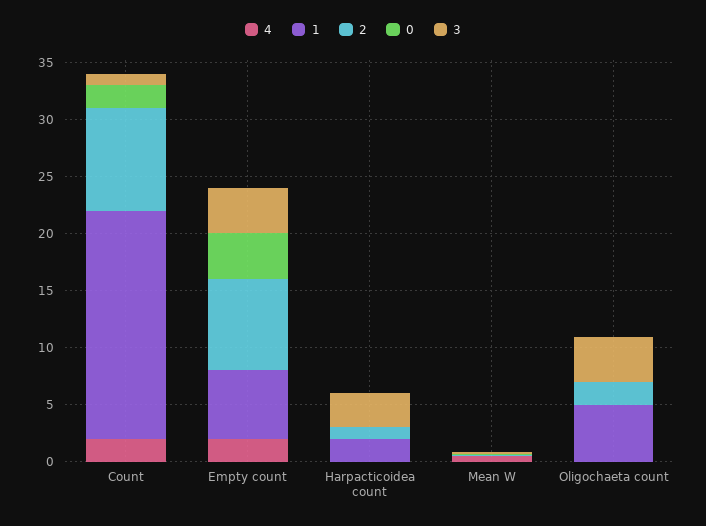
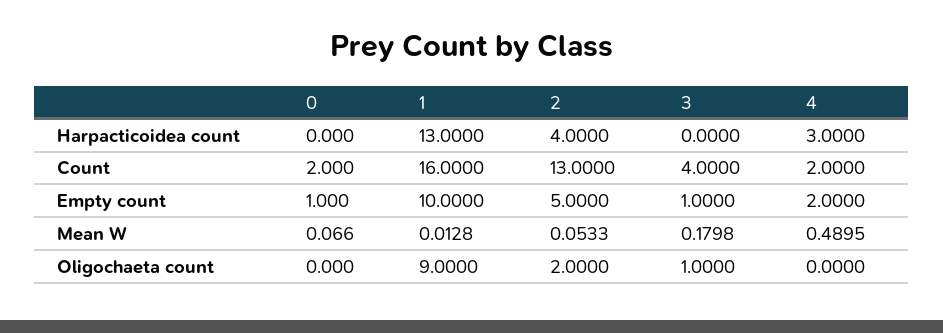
  {
    "4": {
      "Count": 2,
      "Empty count": 2,
-     "Harpacticoidea count": 0,
+     "Harpacticoidea count": 3,
      "Mean W": 0.4895,
      "Oligochaeta count": 0
    },
    "1": {
-     "Count": 20,
+     "Count": 16,
-     "Empty count": 6,
+     "Empty count": 10,
-     "Harpacticoidea count": 2,
+     "Harpacticoidea count": 13,
      "Mean W": 0.0128,
-     "Oligochaeta count": 5
+     "Oligochaeta count": 9
    },
    "2": {
-     "Count": 9,
+     "Count": 13,
-     "Empty count": 8,
+     "Empty count": 5,
-     "Harpacticoidea count": 1,
+     "Harpacticoidea count": 4,
      "Mean W": 0.0533,
      "Oligochaeta count": 2
    },
    "0": {
      "Count": 2,
-     "Empty count": 4,
+     "Empty count": 1,
      "Harpacticoidea count": 0,
      "Mean W": 0.066,
      "Oligochaeta count": 0
    },
    "3": {
-     "Count": 1,
+     "Count": 4,
-     "Empty count": 4,
+     "Empty count": 1,
-     "Harpacticoidea count": 3,
+     "Harpacticoidea count": 0,
      "Mean W": 0.1798,
-     "Oligochaeta count": 4
+     "Oligochaeta count": 1
    }
  }

